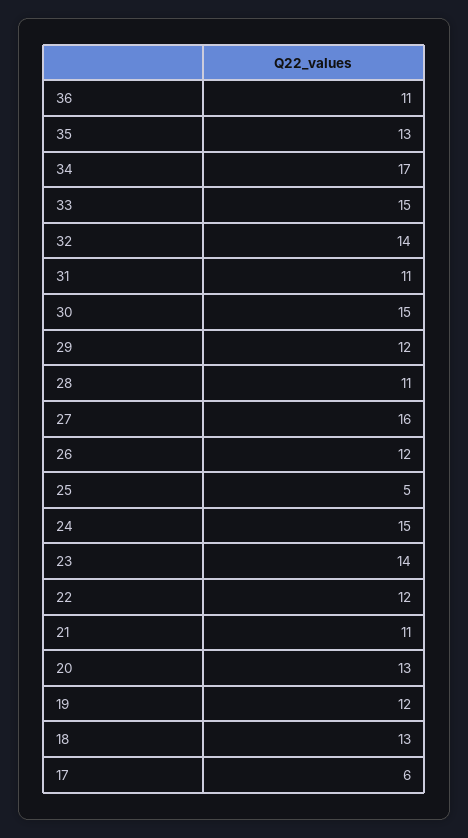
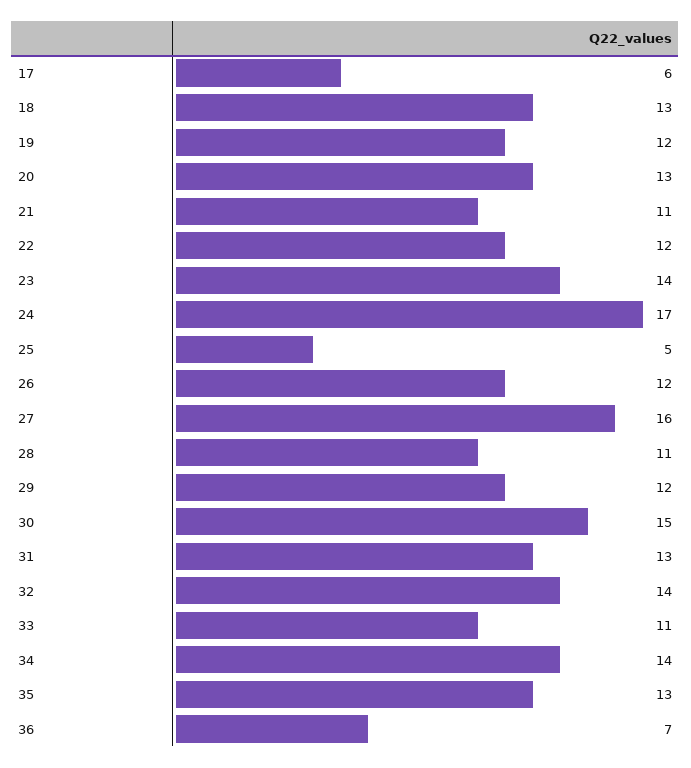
  {
-   "36": 11,
+   "36": 7,
    "35": 13,
-   "34": 17,
+   "34": 14,
-   "33": 15,
+   "33": 11,
    "32": 14,
-   "31": 11,
+   "31": 13,
    "30": 15,
    "29": 12,
    "28": 11,
    "27": 16,
    "26": 12,
    "25": 5,
-   "24": 15,
+   "24": 17,
    "23": 14,
    "22": 12,
    "21": 11,
    "20": 13,
    "19": 12,
    "18": 13,
    "17": 6
  }

